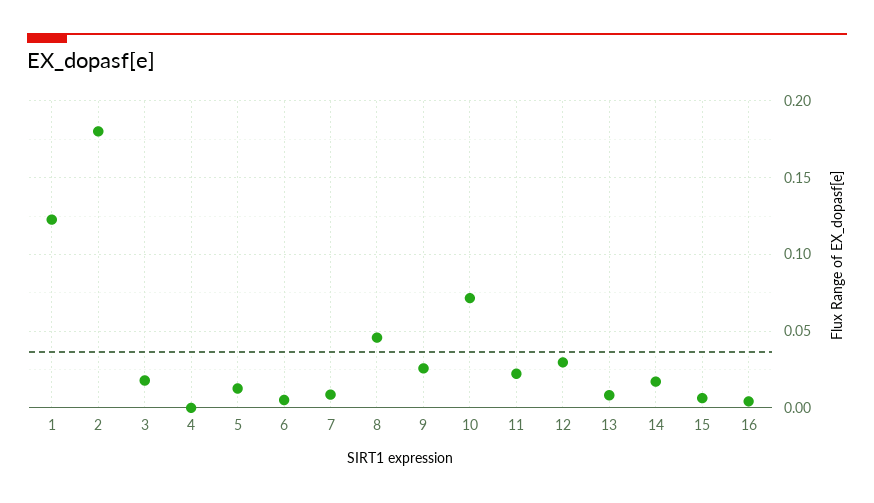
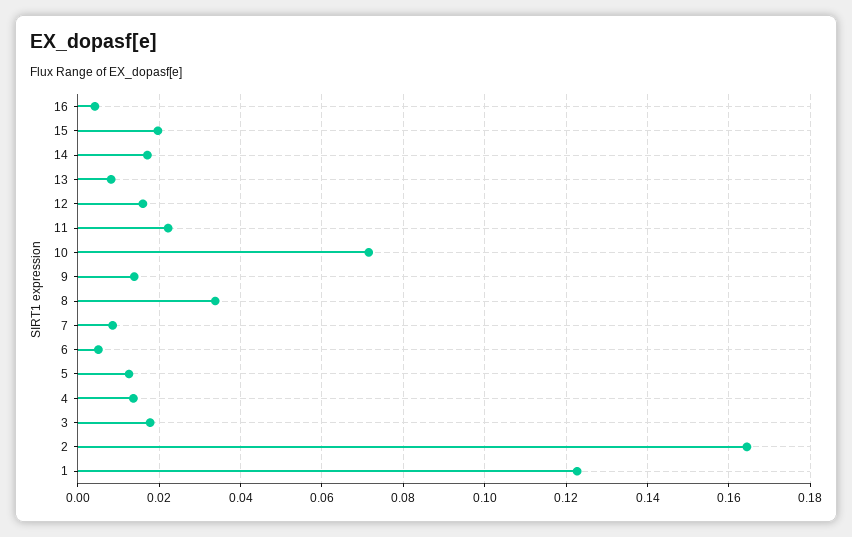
  {
    "1": 0.122,
-   "2": 0.18,
+   "2": 0.164,
    "3": 0.018,
-   "4": 0,
+   "4": 0.014,
    "5": 0.012,
    "6": 0.006,
    "7": 0.008,
-   "8": 0.045,
+   "8": 0.034,
-   "9": 0.025,
+   "9": 0.014,
    "10": 0.072,
    "11": 0.022,
-   "12": 0.03,
+   "12": 0.016,
    "13": 0.008,
    "14": 0.018,
-   "15": 0.005,
+   "15": 0.02,
    "16": 0.004
  }

